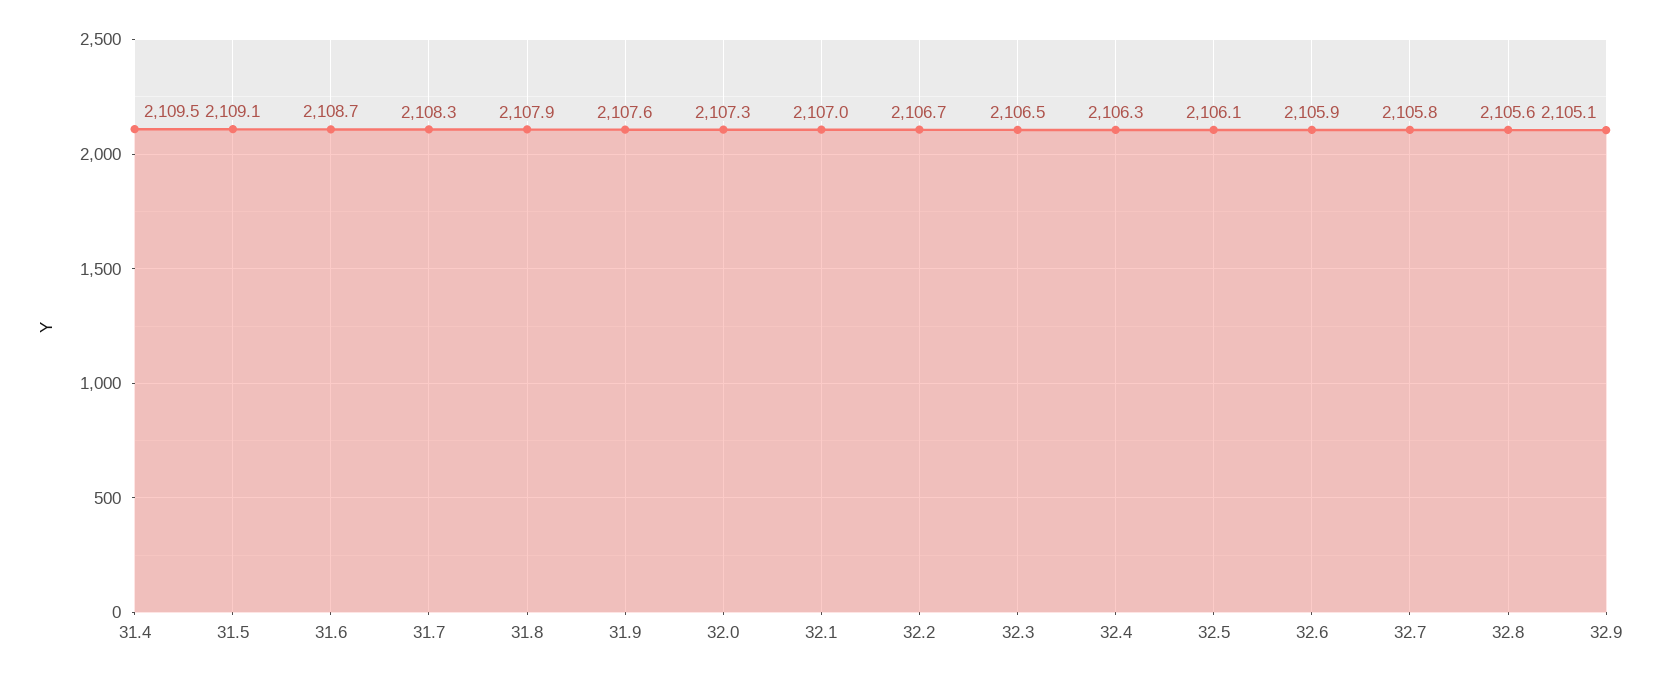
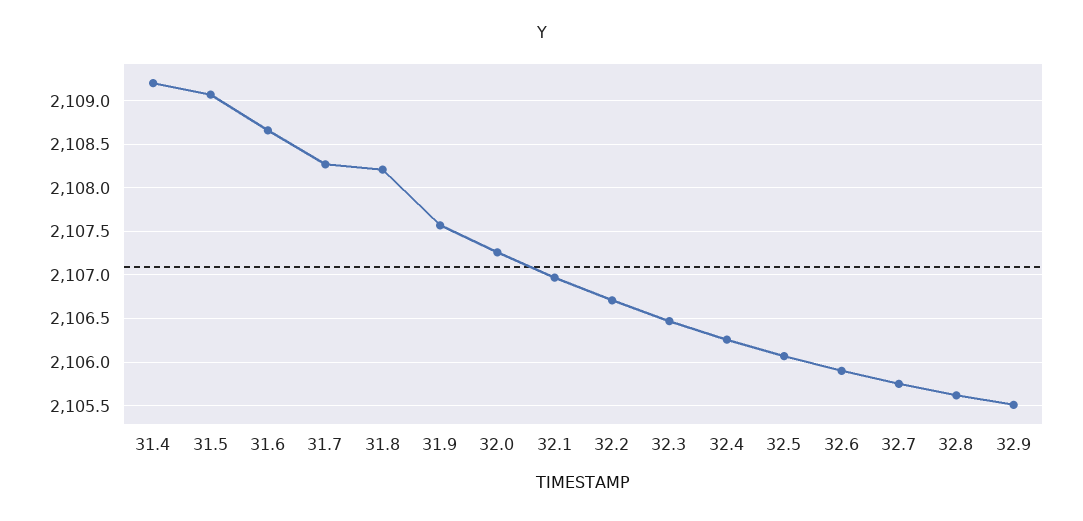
  {
-   "31.4": 2109.5,
+   "31.4": 2109.2,
    "31.5": 2109.1,
    "31.6": 2108.7,
    "31.7": 2108.3,
-   "31.8": 2107.9,
+   "31.8": 2108.2,
    "31.9": 2107.6,
    "32.0": 2107.3,
    "32.1": 2107,
    "32.2": 2106.7,
    "32.3": 2106.5,
    "32.4": 2106.3,
    "32.5": 2106.1,
    "32.6": 2105.9,
    "32.7": 2105.8,
    "32.8": 2105.6,
-   "32.9": 2105.1
+   "32.9": 2105.5
  }

